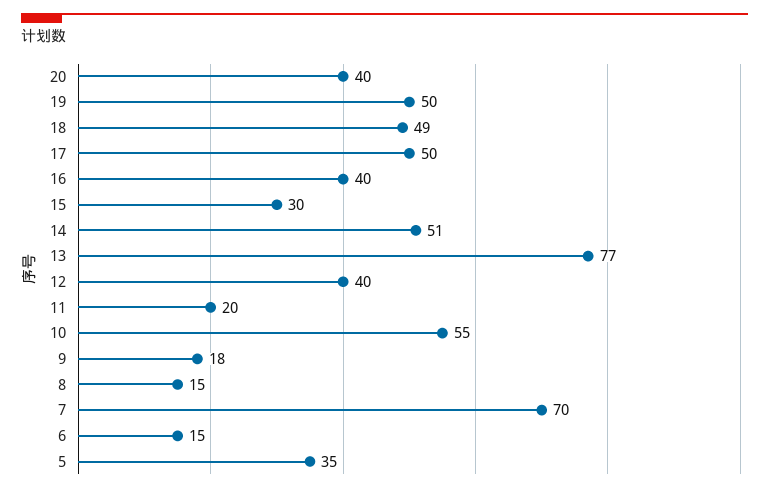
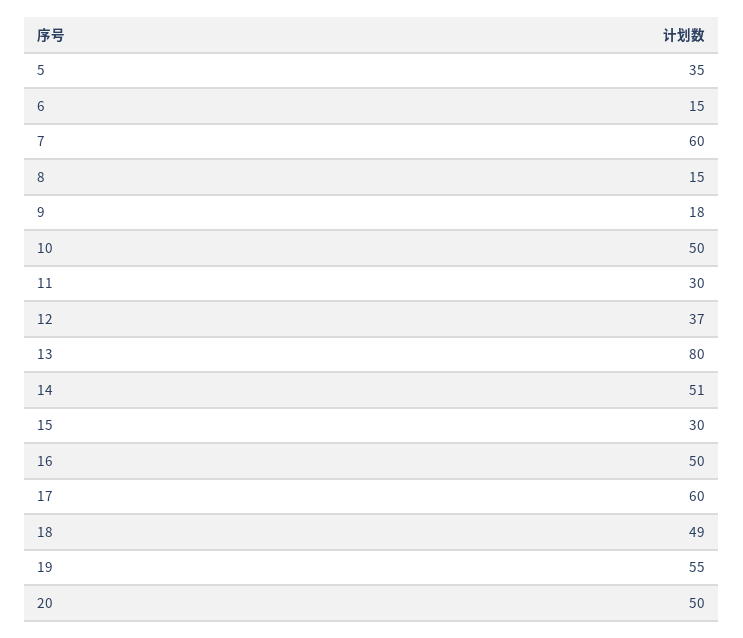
  {
-   "20": 40,
+   "20": 50,
-   "19": 50,
+   "19": 55,
    "18": 49,
-   "17": 50,
+   "17": 60,
-   "16": 40,
+   "16": 50,
    "15": 30,
    "14": 51,
-   "13": 77,
+   "13": 80,
-   "12": 40,
+   "12": 37,
-   "11": 20,
+   "11": 30,
-   "10": 55,
+   "10": 50,
    "9": 18,
    "8": 15,
-   "7": 70,
+   "7": 60,
    "6": 15,
    "5": 35
  }

